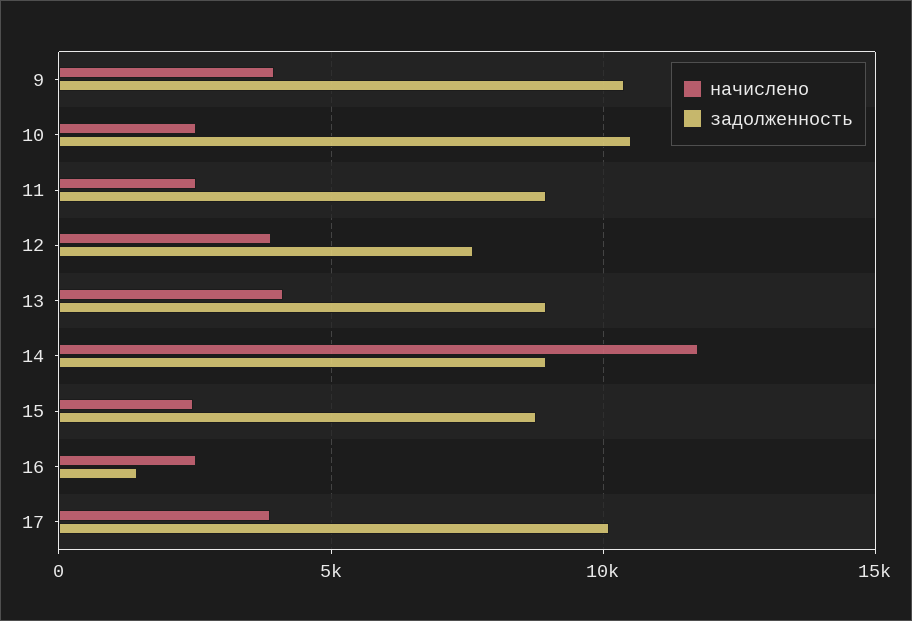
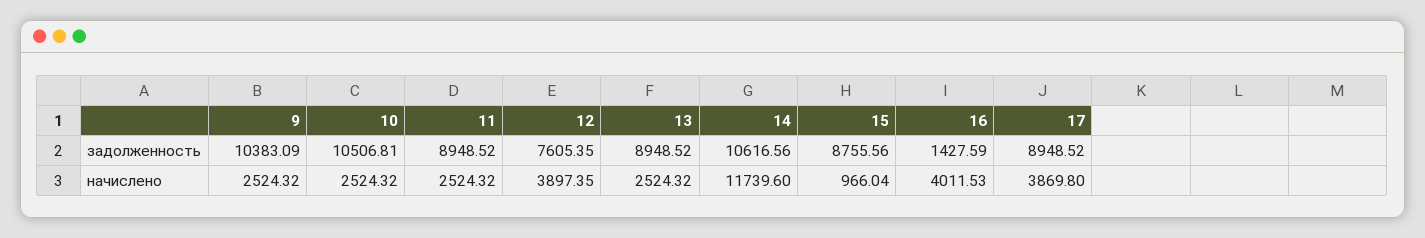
  {
    "начислено": {
-     "9": 4000,
+     "9": 2524.32,
      "10": 2524.32,
      "11": 2524.32,
      "12": 3897.35,
-     "13": 4000,
+     "13": 2524.32,
      "14": 11739.6,
-     "15": 2500,
+     "15": 966.04,
-     "16": 2500,
+     "16": 4011.53,
      "17": 3869.8
    },
    "задолженность": {
      "9": 10383.09,
      "10": 10506.81,
      "11": 8948.52,
      "12": 7605.35,
      "13": 8948.52,
-     "14": 9000,
+     "14": 10616.56,
      "15": 8755.56,
      "16": 1427.59,
-     "17": 10000
+     "17": 8948.52
    }
  }

